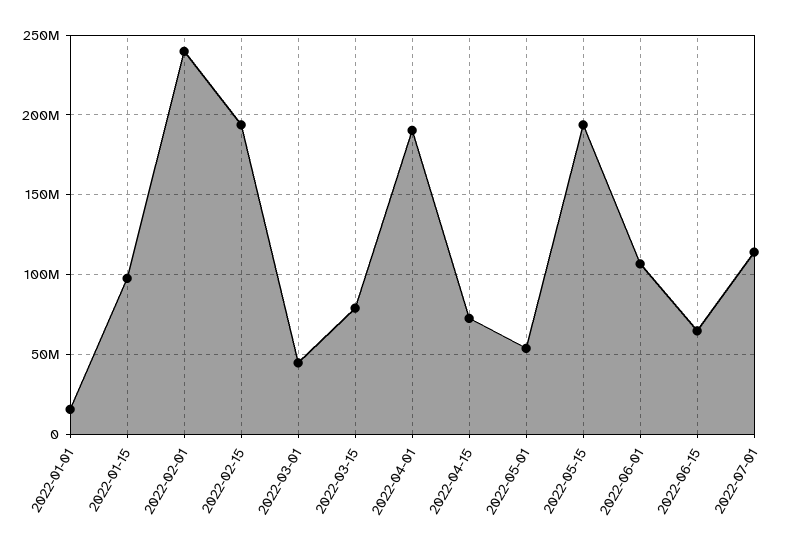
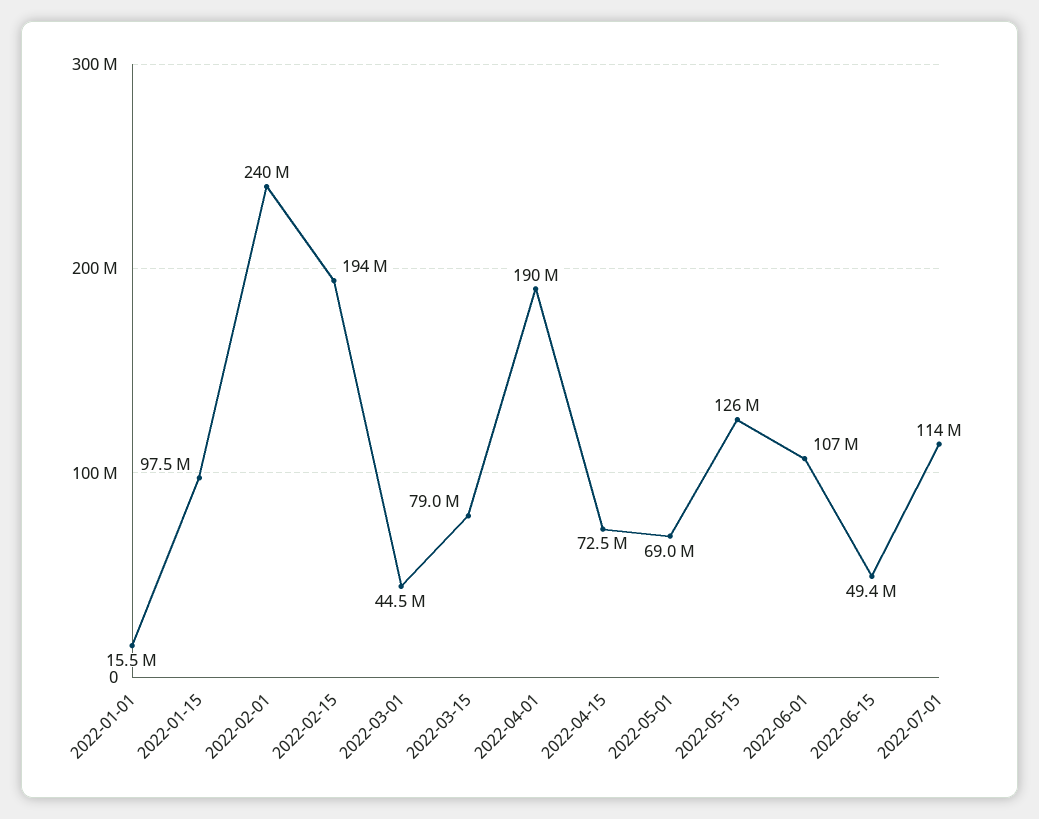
  {
    "2022-01-01": 15500000,
    "2022-01-15": 97500000,
    "2022-02-01": 240000000,
    "2022-02-15": 194000000,
    "2022-03-01": 44500000,
    "2022-03-15": 79000000,
    "2022-04-01": 190000000,
    "2022-04-15": 72500000,
-   "2022-05-01": 55000000,
+   "2022-05-01": 69000000,
-   "2022-05-15": 195000000,
+   "2022-05-15": 126000000,
    "2022-06-01": 107000000,
-   "2022-06-15": 65000000,
+   "2022-06-15": 49400000,
    "2022-07-01": 114000000
  }

